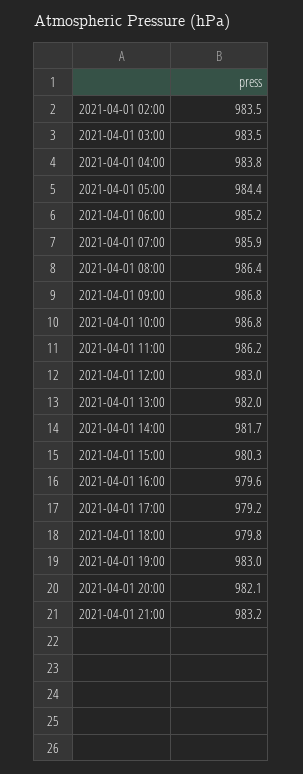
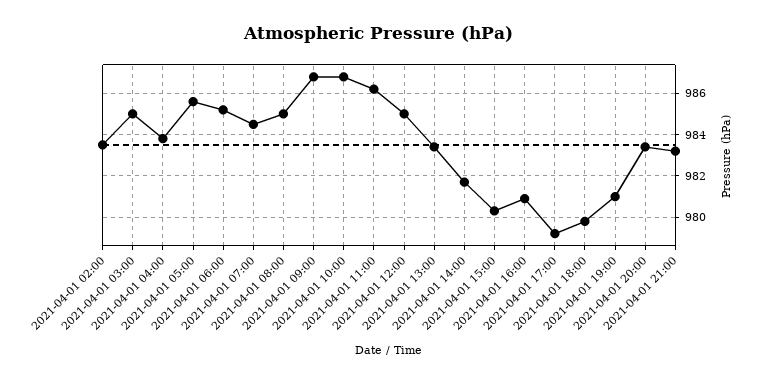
  {
    "2021-04-01 02:00": 983.5,
-   "2021-04-01 03:00": 983.5,
+   "2021-04-01 03:00": 985,
    "2021-04-01 04:00": 983.8,
-   "2021-04-01 05:00": 984.4,
+   "2021-04-01 05:00": 985.5,
    "2021-04-01 06:00": 985.2,
-   "2021-04-01 07:00": 985.9,
+   "2021-04-01 07:00": 984.5,
-   "2021-04-01 08:00": 986.4,
+   "2021-04-01 08:00": 985,
    "2021-04-01 09:00": 986.8,
    "2021-04-01 10:00": 986.8,
    "2021-04-01 11:00": 986.2,
-   "2021-04-01 12:00": 983,
+   "2021-04-01 12:00": 985,
-   "2021-04-01 13:00": 982,
+   "2021-04-01 13:00": 983.5,
    "2021-04-01 14:00": 981.7,
    "2021-04-01 15:00": 980.3,
-   "2021-04-01 16:00": 979.6,
+   "2021-04-01 16:00": 981,
    "2021-04-01 17:00": 979.2,
    "2021-04-01 18:00": 979.8,
-   "2021-04-01 19:00": 983,
+   "2021-04-01 19:00": 981,
-   "2021-04-01 20:00": 982.1,
+   "2021-04-01 20:00": 983.5,
    "2021-04-01 21:00": 983.2
  }

